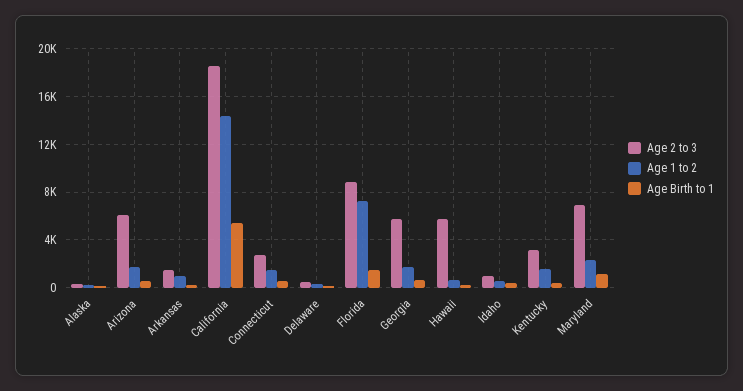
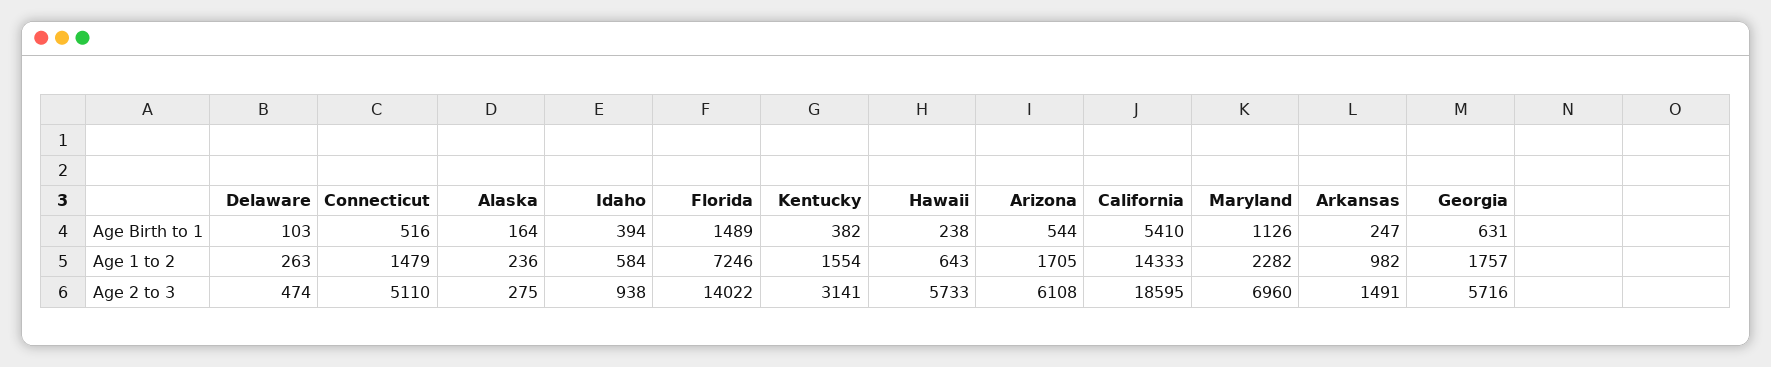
  {
    "Age 2 to 3": {
      "Alaska": 275,
      "Arizona": 6108,
      "Arkansas": 1491,
      "California": 18595,
-     "Connecticut": 3000,
+     "Connecticut": 5110,
      "Delaware": 474,
-     "Florida": 9000,
+     "Florida": 14022,
      "Georgia": 5716,
      "Hawaii": 5733,
      "Idaho": 938,
      "Kentucky": 3141,
      "Maryland": 6960
    },
    "Age 1 to 2": {
      "Alaska": 236,
      "Arizona": 1705,
      "Arkansas": 982,
      "California": 14333,
      "Connecticut": 1479,
      "Delaware": 263,
      "Florida": 7246,
      "Georgia": 1757,
      "Hawaii": 643,
      "Idaho": 584,
      "Kentucky": 1554,
      "Maryland": 2282
    },
    "Age Birth to 1": {
      "Alaska": 164,
      "Arizona": 544,
      "Arkansas": 247,
      "California": 5410,
      "Connecticut": 516,
      "Delaware": 103,
      "Florida": 1489,
      "Georgia": 631,
      "Hawaii": 238,
      "Idaho": 394,
      "Kentucky": 382,
      "Maryland": 1126
    }
  }

